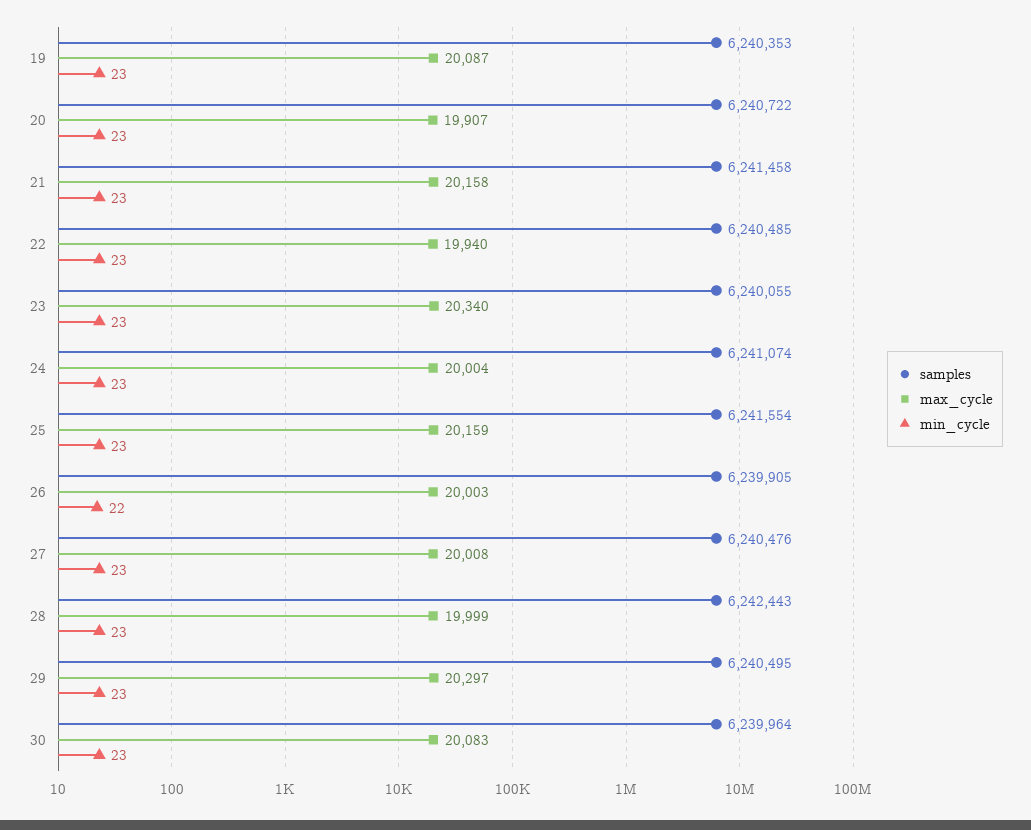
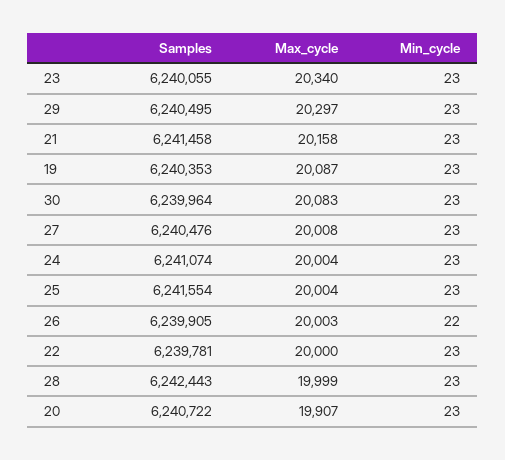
  {
    "samples": {
      "19": 6240353,
      "20": 6240722,
      "21": 6241458,
-     "22": 6240485,
+     "22": 6239781,
      "23": 6240055,
      "24": 6241074,
      "25": 6241554,
      "26": 6239905,
      "27": 6240476,
      "28": 6242443,
      "29": 6240495,
      "30": 6239964
    },
    "max_cycle": {
      "19": 20087,
      "20": 19907,
      "21": 20158,
-     "22": 19940,
+     "22": 20000,
      "23": 20340,
      "24": 20004,
-     "25": 20159,
+     "25": 20004,
      "26": 20003,
      "27": 20008,
      "28": 19999,
      "29": 20297,
      "30": 20083
    },
    "min_cycle": {
      "19": 23,
      "20": 23,
      "21": 23,
      "22": 23,
      "23": 23,
      "24": 23,
      "25": 23,
      "26": 22,
      "27": 23,
      "28": 23,
      "29": 23,
      "30": 23
    }
  }

